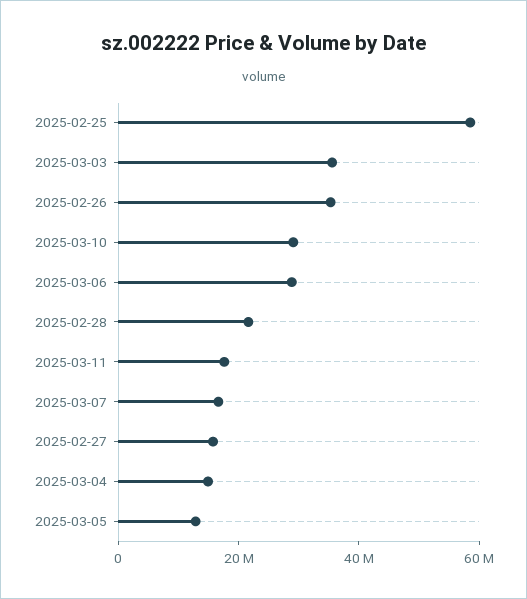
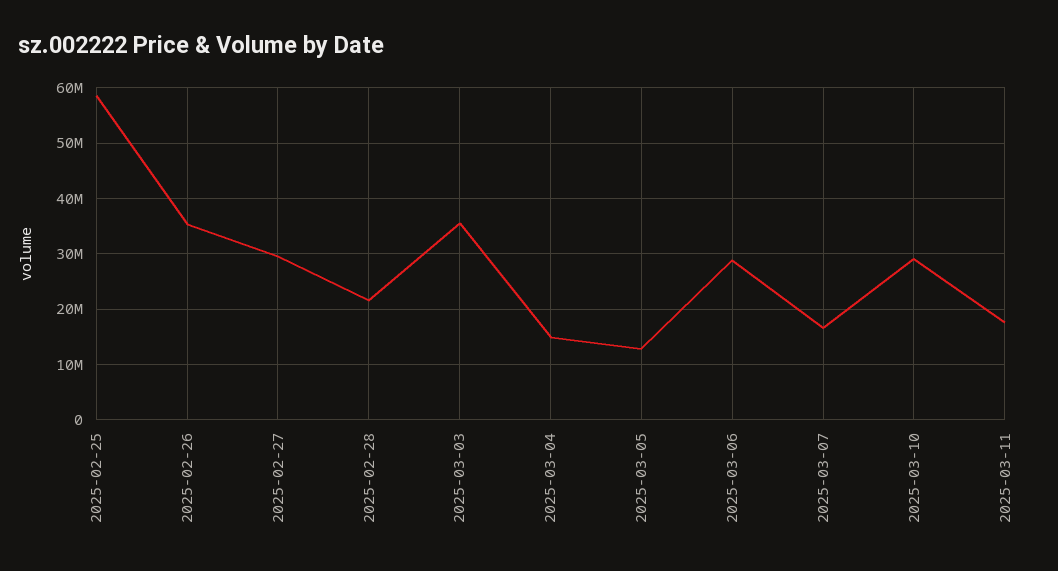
  {
    "2025-02-25": 58000000,
    "2025-03-03": 36000000,
    "2025-02-26": 36000000,
    "2025-03-10": 30000000,
    "2025-03-06": 28000000,
    "2025-02-28": 22000000,
    "2025-03-11": 18000000,
    "2025-03-07": 16000000,
-   "2025-02-27": 15000000,
+   "2025-02-27": 30000000,
    "2025-03-04": 14000000,
    "2025-03-05": 12000000
  }

